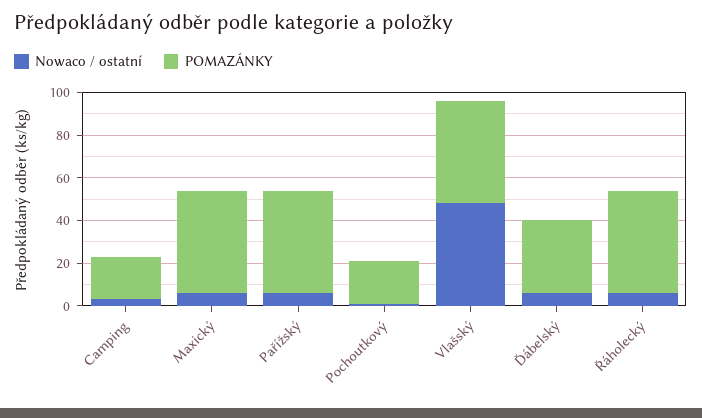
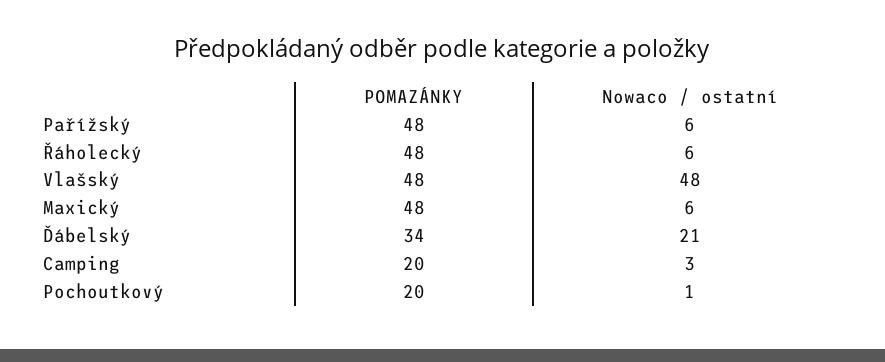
  {
    "Nowaco / ostatní": {
      "Camping": 3,
      "Maxický": 6,
      "Pařížský": 6,
      "Pochoutkový": 1,
      "Vlašský": 48,
-     "Ďábelský": 5,
+     "Ďábelský": 21,
      "Řáholecký": 6
    },
    "POMAZÁNKY": {
      "Camping": 20,
      "Maxický": 48,
      "Pařížský": 48,
      "Pochoutkový": 20,
      "Vlašský": 48,
      "Ďábelský": 34,
      "Řáholecký": 48
    }
  }

